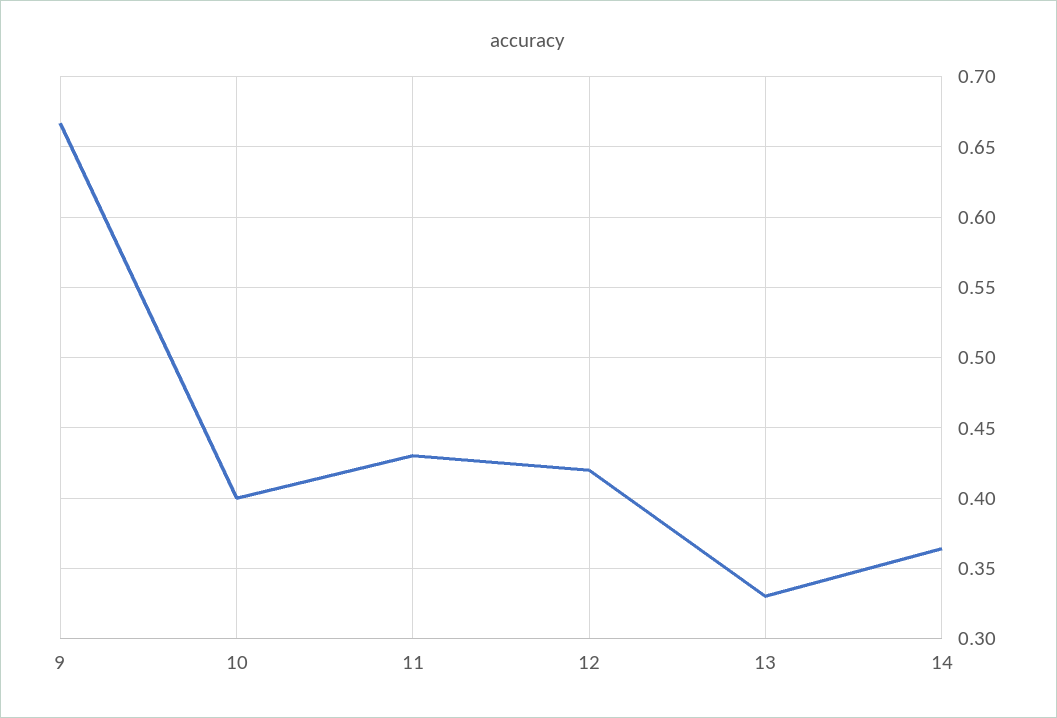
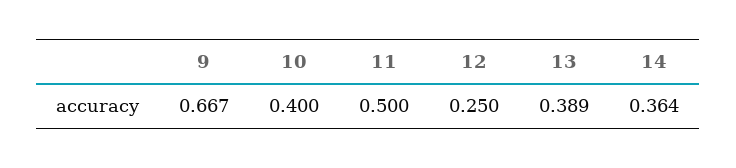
  {
    "9": 0.667,
    "10": 0.4,
-   "11": 0.43,
+   "11": 0.5,
-   "12": 0.42,
+   "12": 0.25,
-   "13": 0.33,
+   "13": 0.389,
    "14": 0.364
  }

